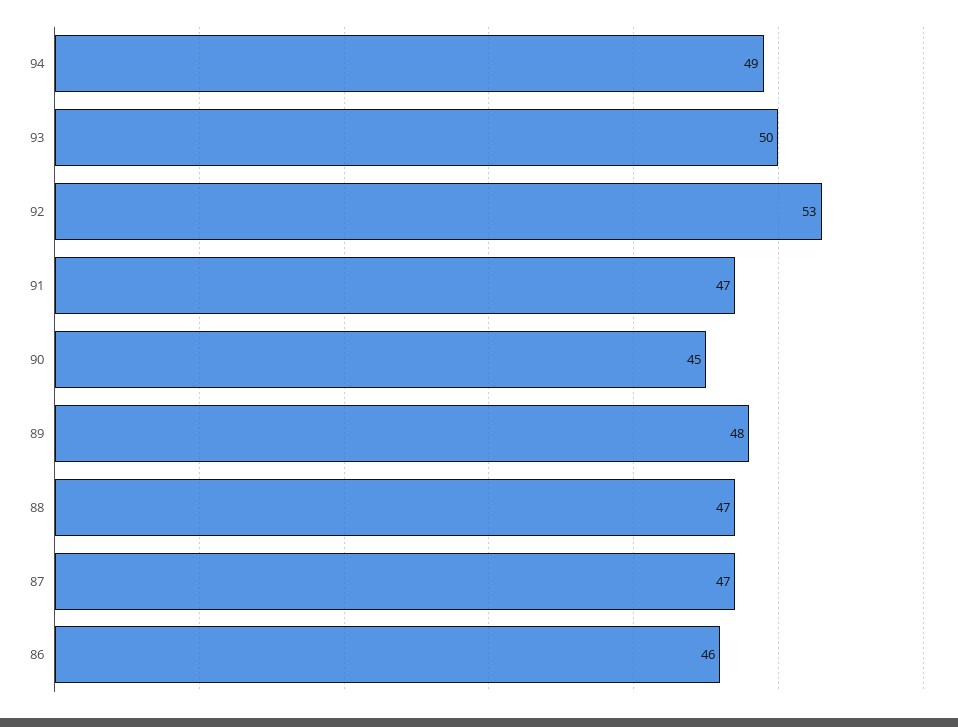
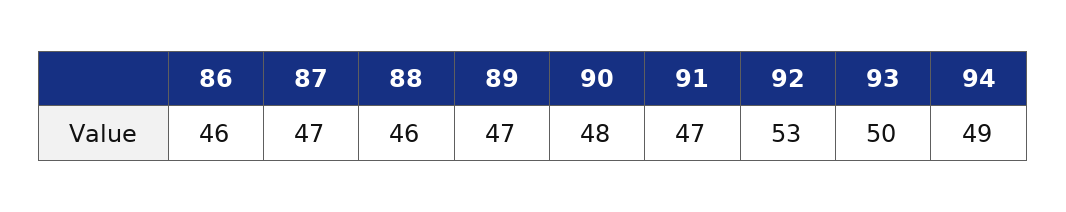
  {
    "94": 49,
    "93": 50,
    "92": 53,
    "91": 47,
-   "90": 45,
+   "90": 48,
-   "89": 48,
+   "89": 47,
-   "88": 47,
+   "88": 46,
    "87": 47,
    "86": 46
  }

